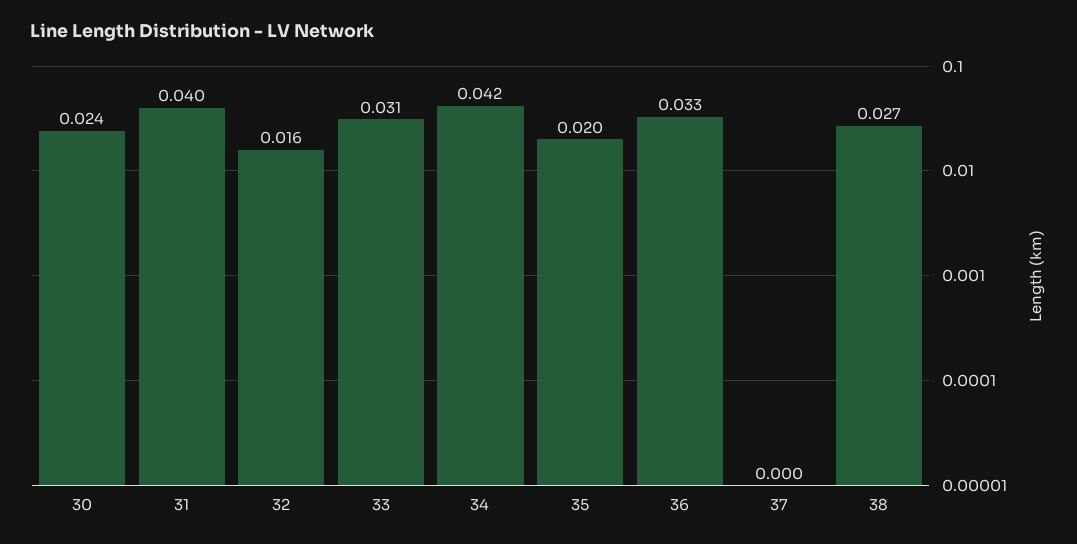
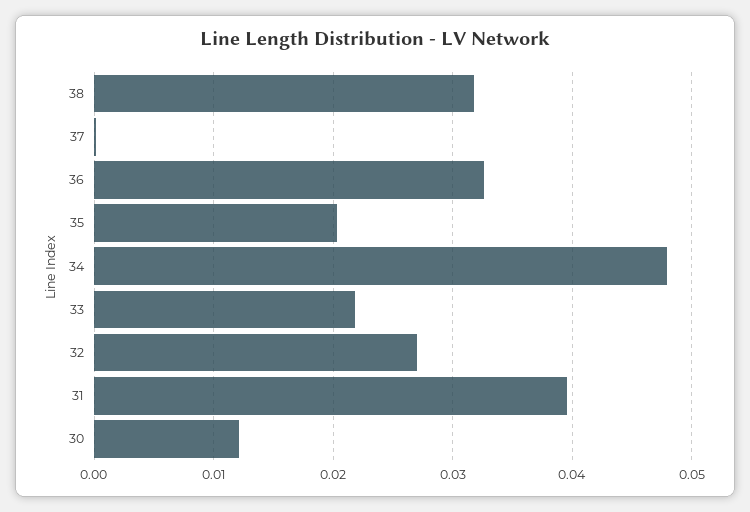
  {
-   "30": 0.024,
+   "30": 0.012,
    "31": 0.04,
-   "32": 0.016,
+   "32": 0.027,
-   "33": 0.031,
+   "33": 0.022,
-   "34": 0.042,
+   "34": 0.048,
    "35": 0.02,
    "36": 0.033,
    "37": 0,
-   "38": 0.027
+   "38": 0.032
  }

